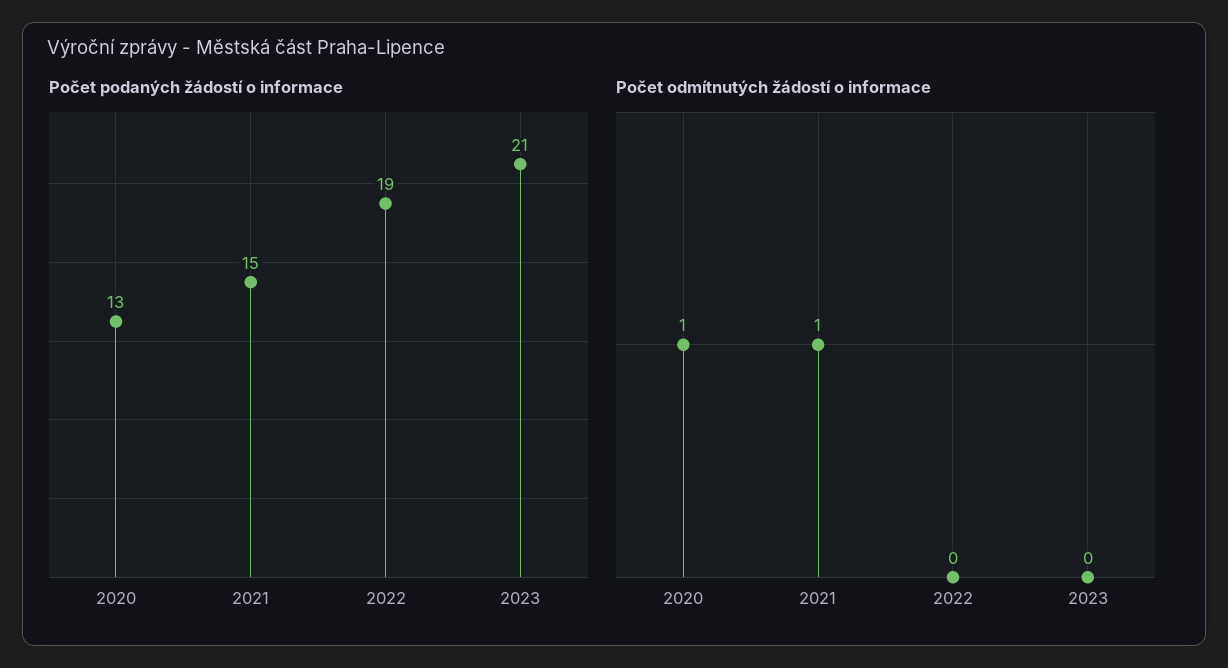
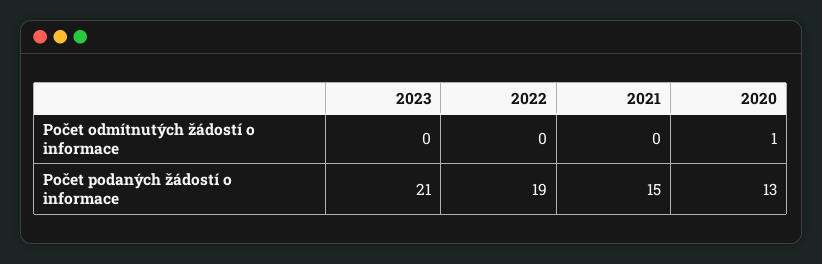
  {
    "Počet podaných žádostí o informace": {
      "2020": 13,
      "2021": 15,
      "2022": 19,
      "2023": 21
    },
    "Počet odmítnutých žádostí o informace": {
      "2020": 1,
-     "2021": 1,
+     "2021": 0,
      "2022": 0,
      "2023": 0
    }
  }

